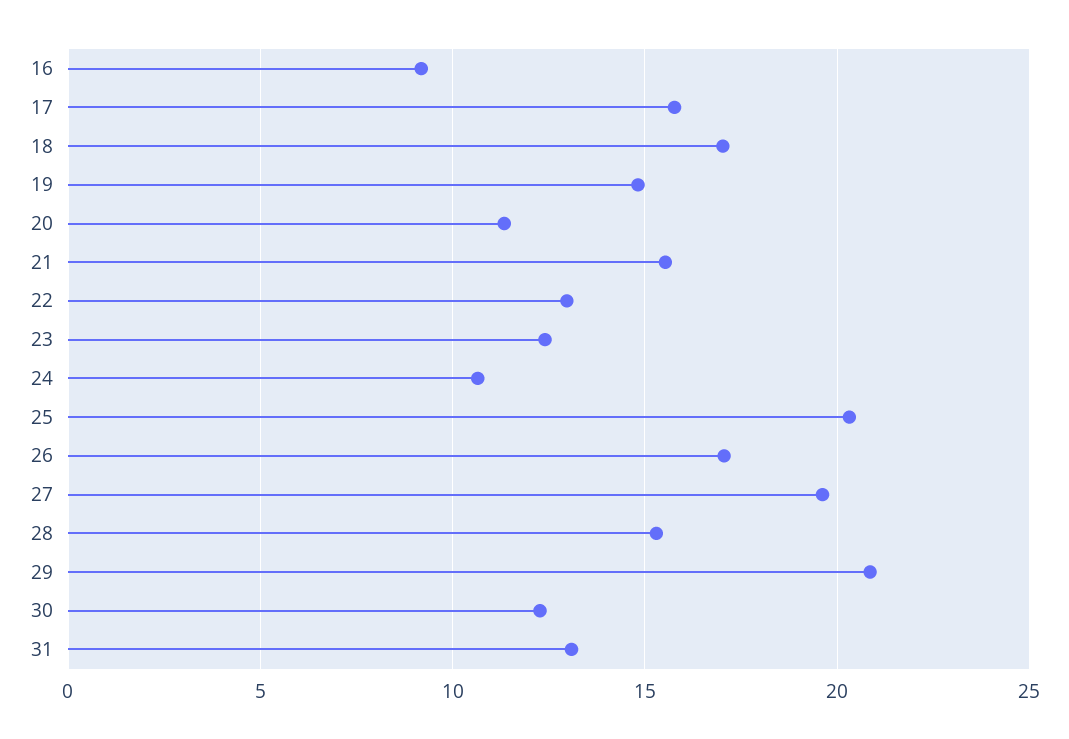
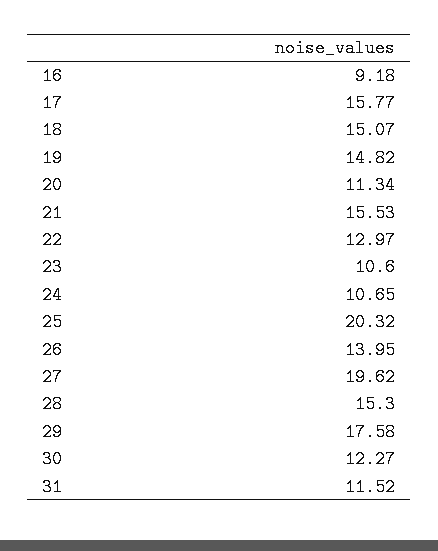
  {
    "16": 9.18,
    "17": 15.77,
-   "18": 17,
+   "18": 15.07,
    "19": 14.82,
    "20": 11.34,
    "21": 15.53,
    "22": 12.97,
-   "23": 12.5,
+   "23": 10.6,
    "24": 10.65,
    "25": 20.32,
-   "26": 17,
+   "26": 13.95,
    "27": 19.62,
    "28": 15.3,
-   "29": 21,
+   "29": 17.58,
    "30": 12.27,
-   "31": 13
+   "31": 11.52
  }

